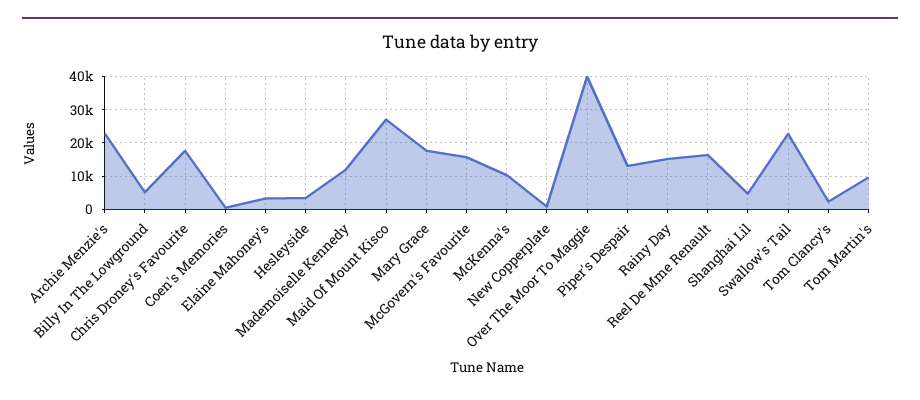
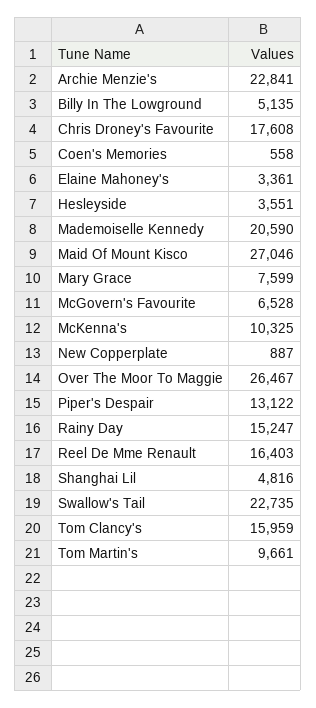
  {
    "Archie Menzie's": 22841,
    "Billy In The Lowground": 5135,
    "Chris Droney's Favourite": 17608,
    "Coen's Memories": 558,
    "Elaine Mahoney's": 3361,
    "Hesleyside": 3551,
-   "Mademoiselle Kennedy": 12000,
+   "Mademoiselle Kennedy": 20590,
    "Maid Of Mount Kisco": 27046,
-   "Mary Grace": 18000,
+   "Mary Grace": 7599,
-   "McGovern's Favourite": 16000,
+   "McGovern's Favourite": 6528,
    "McKenna's": 10325,
    "New Copperplate": 887,
-   "Over The Moor To Maggie": 40000,
+   "Over The Moor To Maggie": 26467,
    "Piper's Despair": 13122,
    "Rainy Day": 15247,
    "Reel De Mme Renault": 16403,
    "Shanghai Lil": 4816,
    "Swallow's Tail": 22735,
-   "Tom Clancy's": 2000,
+   "Tom Clancy's": 15959,
    "Tom Martin's": 9661
  }

